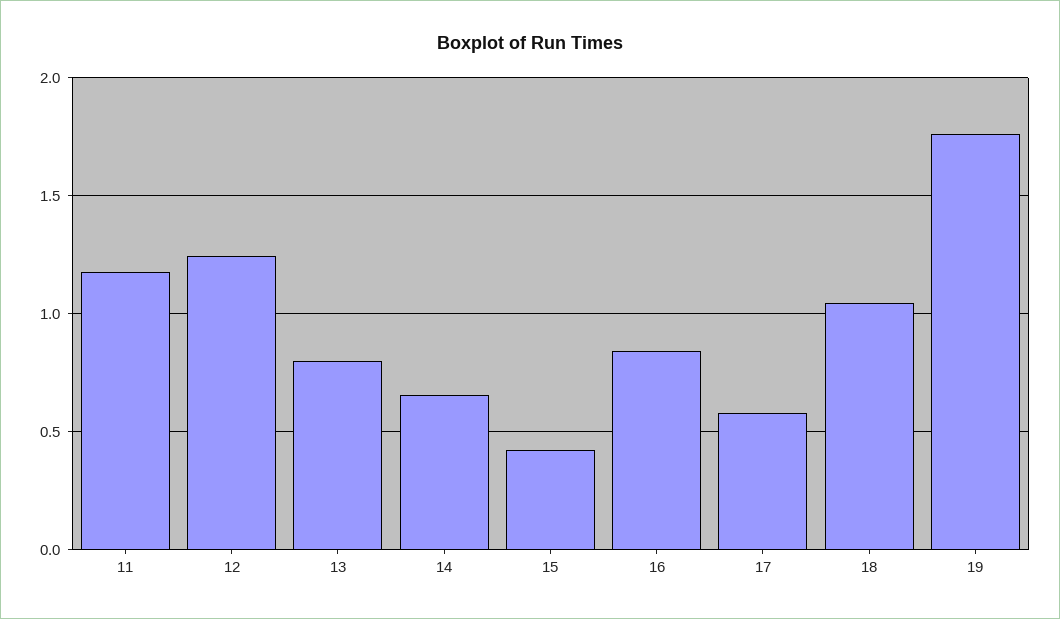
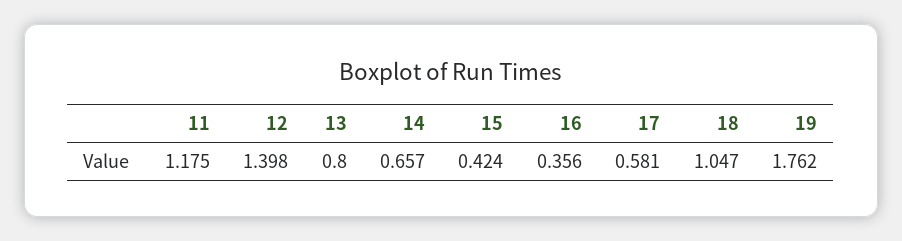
  {
    "11": 1.175,
-   "12": 1.25,
+   "12": 1.398,
    "13": 0.8,
    "14": 0.657,
    "15": 0.424,
-   "16": 0.85,
+   "16": 0.356,
    "17": 0.581,
    "18": 1.047,
    "19": 1.762
  }

